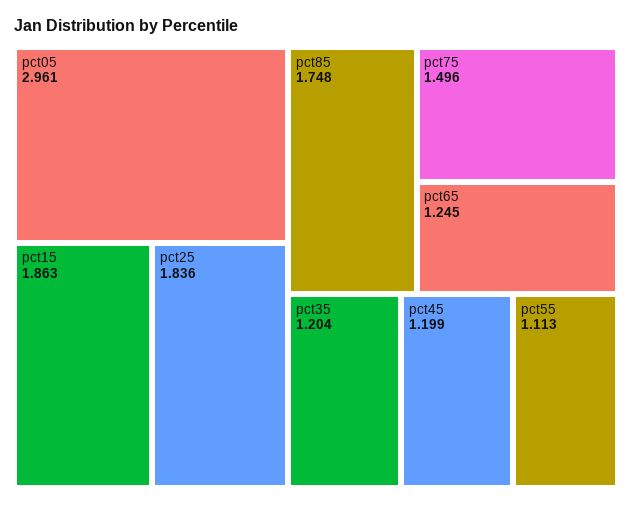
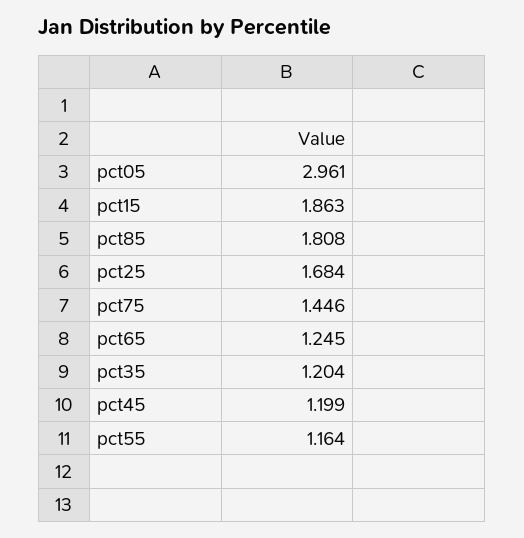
  {
    "pct05": 2.961,
    "pct15": 1.863,
-   "pct25": 1.836,
+   "pct25": 1.684,
-   "pct85": 1.748,
+   "pct85": 1.808,
-   "pct75": 1.496,
+   "pct75": 1.446,
    "pct65": 1.245,
    "pct35": 1.204,
    "pct45": 1.199,
-   "pct55": 1.113
+   "pct55": 1.164
  }

